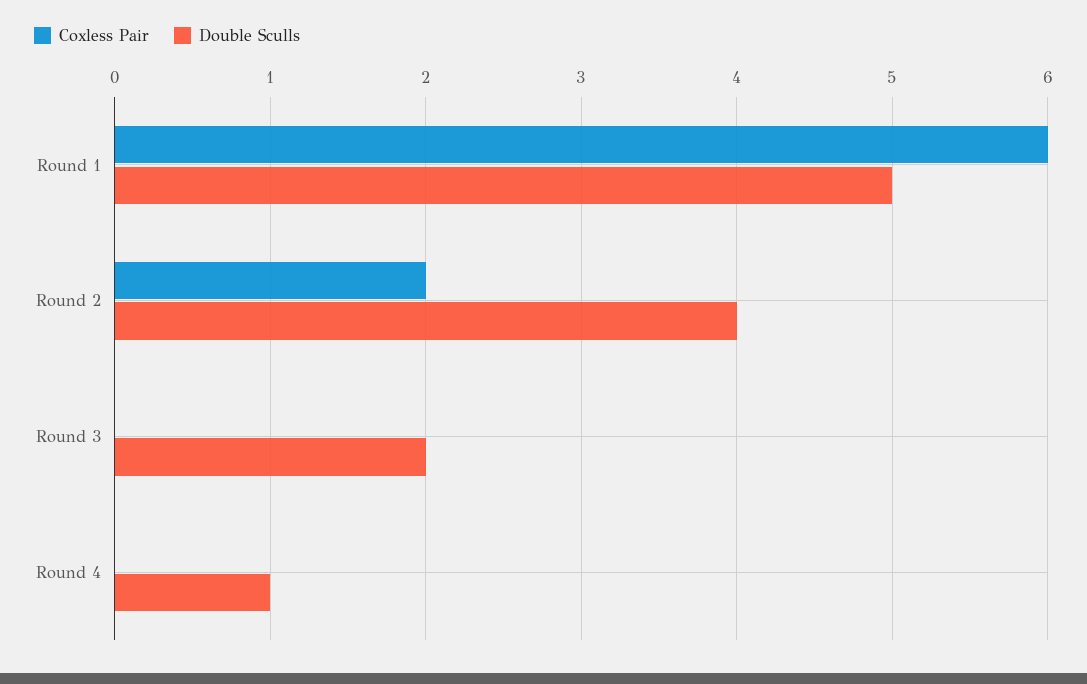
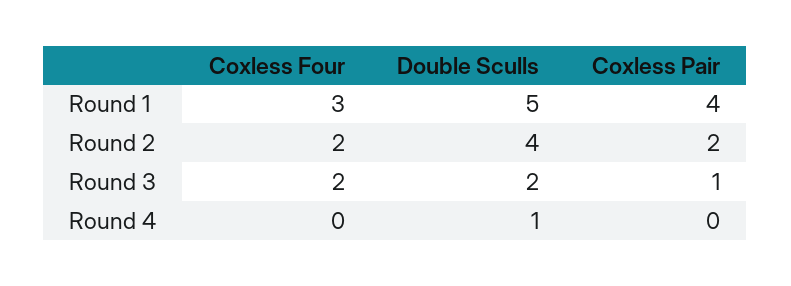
  {
    "Coxless Pair": {
-     "Round 1": 6,
+     "Round 1": 4,
      "Round 2": 2,
-     "Round 3": 0,
+     "Round 3": 1,
      "Round 4": 0
    },
    "Double Sculls": {
      "Round 1": 5,
      "Round 2": 4,
      "Round 3": 2,
      "Round 4": 1
-   }
+   },
+   "Coxless Four": {
+     "Round 1": 3,
+     "Round 2": 2,
+     "Round 3": 2,
+     "Round 4": 0
+   }
  }

